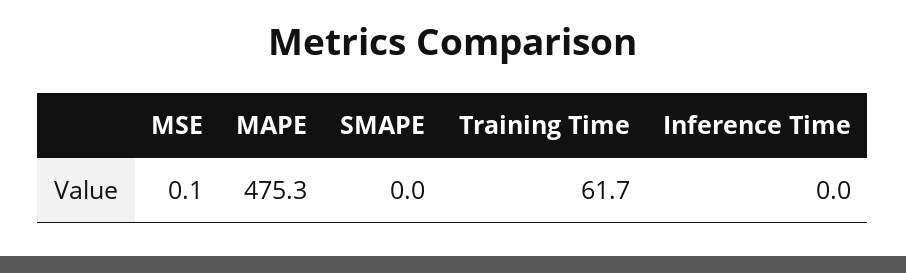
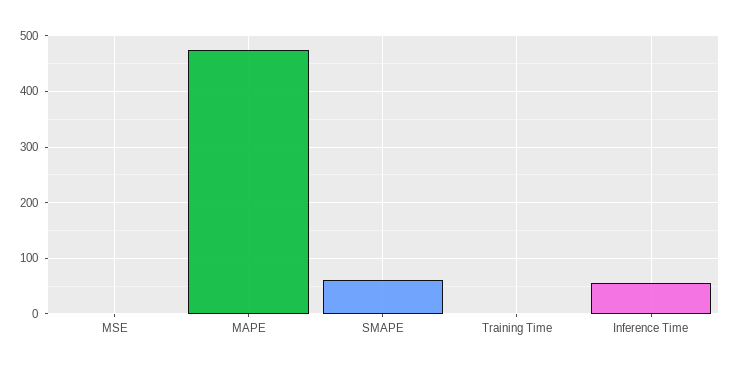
  {
    "MSE": 0.1,
    "MAPE": 475.3,
-   "SMAPE": 0,
+   "SMAPE": 60,
-   "Training Time": 61.7,
+   "Training Time": 0,
-   "Inference Time": 0
+   "Inference Time": 60
  }

